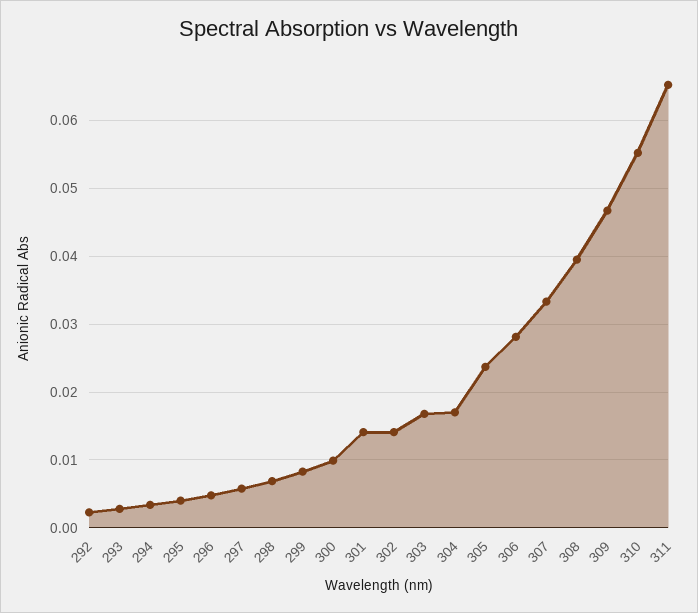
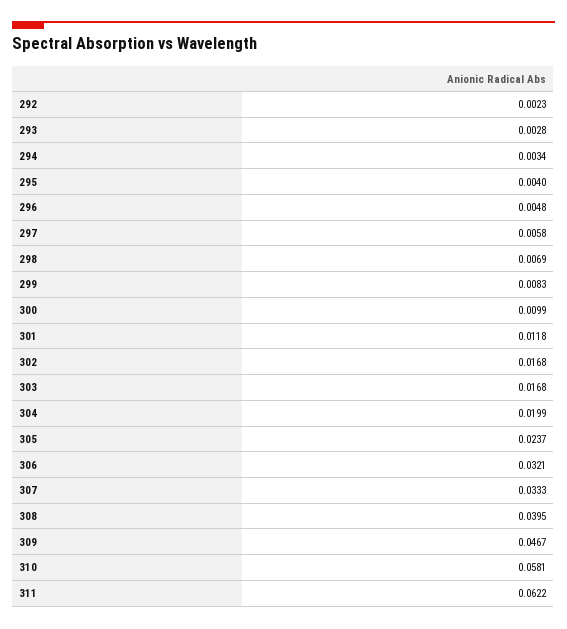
  {
    "292": 0.0023,
    "293": 0.0028,
    "294": 0.0034,
    "295": 0.004,
    "296": 0.0048,
    "297": 0.0058,
    "298": 0.0069,
    "299": 0.0083,
    "300": 0.0099,
-   "301": 0.014,
+   "301": 0.0118,
-   "302": 0.014,
+   "302": 0.0168,
    "303": 0.0168,
-   "304": 0.017,
+   "304": 0.0199,
    "305": 0.0237,
-   "306": 0.028,
+   "306": 0.0321,
    "307": 0.0333,
    "308": 0.0395,
    "309": 0.0467,
-   "310": 0.055,
+   "310": 0.0581,
-   "311": 0.065
+   "311": 0.0622
  }

